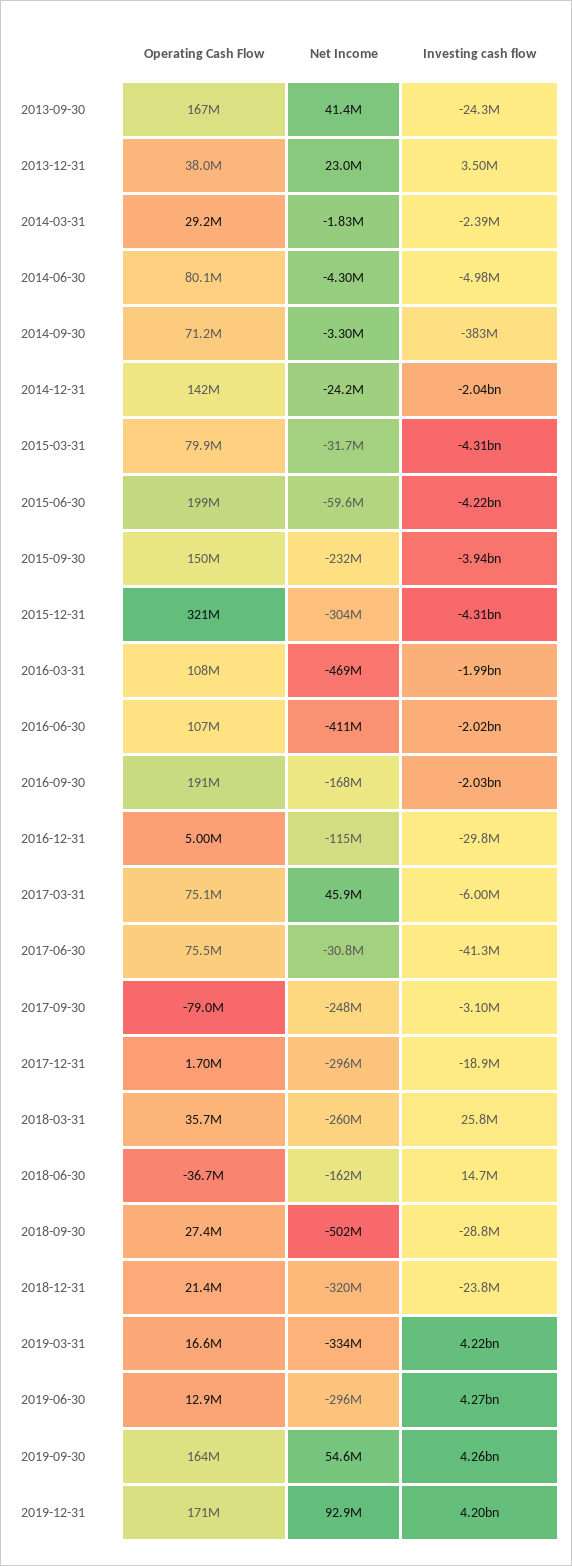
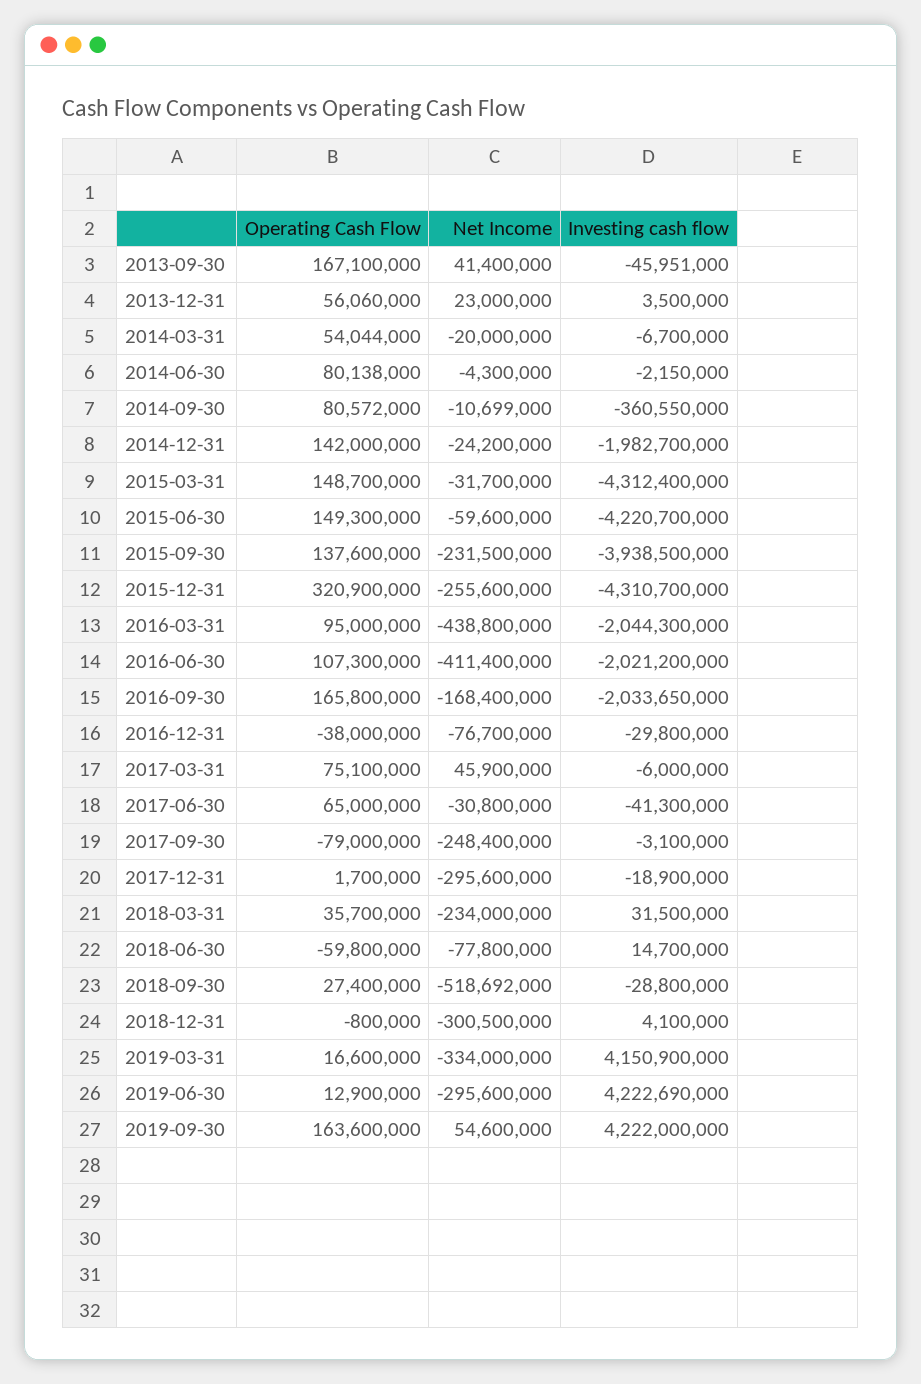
  {
    "Operating Cash Flow": {
      "2013-09-30": 167100000,
-     "2013-12-31": 38000000,
+     "2013-12-31": 56060000,
-     "2014-03-31": 29200000,
+     "2014-03-31": 54044000,
      "2014-06-30": 80138000,
-     "2014-09-30": 71200000,
+     "2014-09-30": 80572000,
      "2014-12-31": 142000000,
-     "2015-03-31": 79900000,
+     "2015-03-31": 148700000,
-     "2015-06-30": 199000000,
+     "2015-06-30": 149300000,
-     "2015-09-30": 150000000,
+     "2015-09-30": 137600000,
      "2015-12-31": 320900000,
-     "2016-03-31": 108000000,
+     "2016-03-31": 95000000,
      "2016-06-30": 107300000,
-     "2016-09-30": 191000000,
+     "2016-09-30": 165800000,
-     "2016-12-31": 5000000,
+     "2016-12-31": -38000000,
      "2017-03-31": 75100000,
-     "2017-06-30": 75500000,
+     "2017-06-30": 65000000,
      "2017-09-30": -79000000,
      "2017-12-31": 1700000,
      "2018-03-31": 35700000,
-     "2018-06-30": -36700000,
+     "2018-06-30": -59800000,
      "2018-09-30": 27400000,
-     "2018-12-31": 21400000,
+     "2018-12-31": -800000,
      "2019-03-31": 16600000,
      "2019-06-30": 12900000,
-     "2019-09-30": 163600000,
+     "2019-09-30": 163600000
-     "2019-12-31": 171000000
    },
    "Net Income": {
      "2013-09-30": 41400000,
      "2013-12-31": 23000000,
-     "2014-03-31": -1830000,
+     "2014-03-31": -20000000,
      "2014-06-30": -4300000,
-     "2014-09-30": -3300000,
+     "2014-09-30": -10699000,
      "2014-12-31": -24200000,
      "2015-03-31": -31700000,
      "2015-06-30": -59600000,
      "2015-09-30": -231500000,
-     "2015-12-31": -304000000,
+     "2015-12-31": -255600000,
-     "2016-03-31": -469000000,
+     "2016-03-31": -438800000,
      "2016-06-30": -411400000,
      "2016-09-30": -168400000,
-     "2016-12-31": -115000000,
+     "2016-12-31": -76700000,
      "2017-03-31": 45900000,
      "2017-06-30": -30800000,
      "2017-09-30": -248400000,
      "2017-12-31": -295600000,
-     "2018-03-31": -260000000,
+     "2018-03-31": -234000000,
-     "2018-06-30": -162000000,
+     "2018-06-30": -77800000,
-     "2018-09-30": -502000000,
+     "2018-09-30": -518692000,
-     "2018-12-31": -320000000,
+     "2018-12-31": -300500000,
      "2019-03-31": -334000000,
      "2019-06-30": -295600000,
-     "2019-09-30": 54600000,
+     "2019-09-30": 54600000
-     "2019-12-31": 92900000
    },
    "Investing cash flow": {
-     "2013-09-30": -24300000,
+     "2013-09-30": -45951000,
      "2013-12-31": 3500000,
-     "2014-03-31": -2390000,
+     "2014-03-31": -6700000,
-     "2014-06-30": -4980000,
+     "2014-06-30": -2150000,
-     "2014-09-30": -383000000,
+     "2014-09-30": -360550000,
-     "2014-12-31": -2040000000,
+     "2014-12-31": -1982700000,
      "2015-03-31": -4312400000,
      "2015-06-30": -4220700000,
      "2015-09-30": -3938500000,
      "2015-12-31": -4310700000,
-     "2016-03-31": -1990000000,
+     "2016-03-31": -2044300000,
      "2016-06-30": -2021200000,
      "2016-09-30": -2033650000,
      "2016-12-31": -29800000,
      "2017-03-31": -6000000,
      "2017-06-30": -41300000,
      "2017-09-30": -3100000,
      "2017-12-31": -18900000,
-     "2018-03-31": 25800000,
+     "2018-03-31": 31500000,
      "2018-06-30": 14700000,
      "2018-09-30": -28800000,
-     "2018-12-31": -23800000,
+     "2018-12-31": 4100000,
-     "2019-03-31": 4220000000,
+     "2019-03-31": 4150900000,
-     "2019-06-30": 4270000000,
+     "2019-06-30": 4222690000,
-     "2019-09-30": 4260000000,
+     "2019-09-30": 4222000000
-     "2019-12-31": 4200000000
    }
  }

